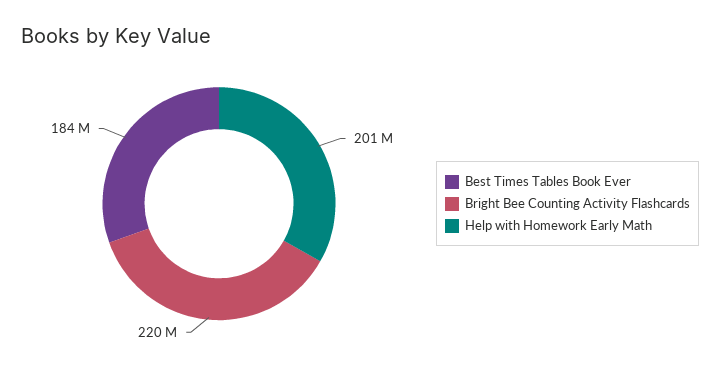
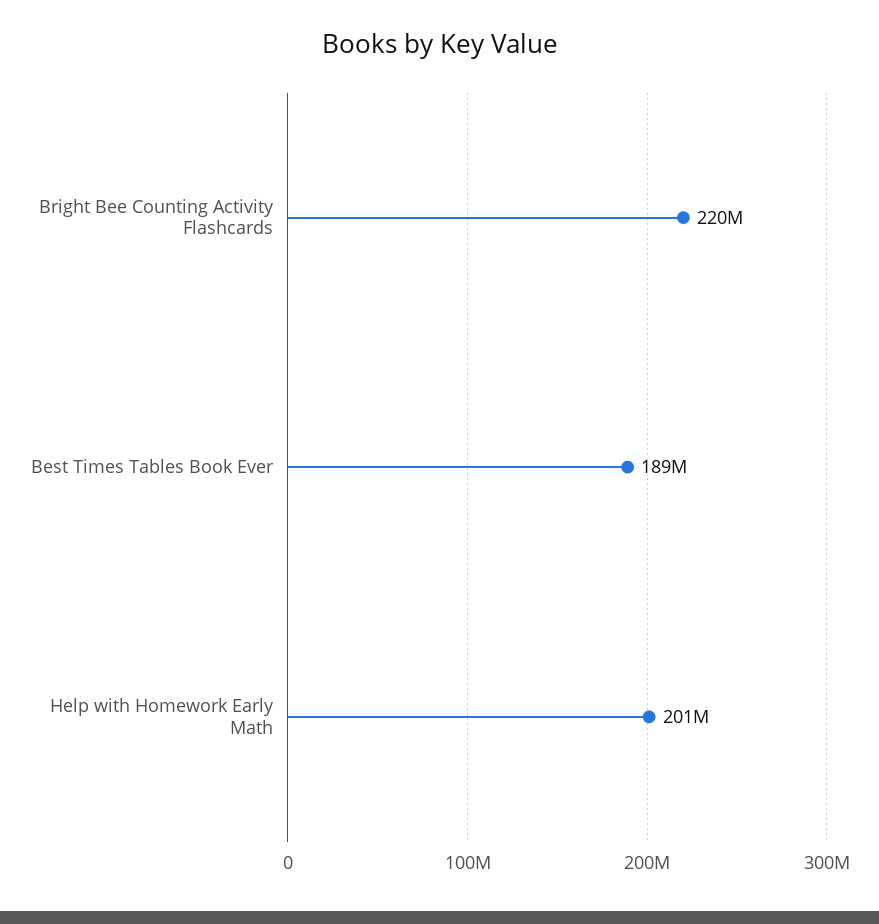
  {
-   "Best Times Tables Book Ever": 184000000,
+   "Best Times Tables Book Ever": 189000000,
    "Bright Bee Counting Activity Flashcards": 220000000,
    "Help with Homework Early Math": 201000000
  }

